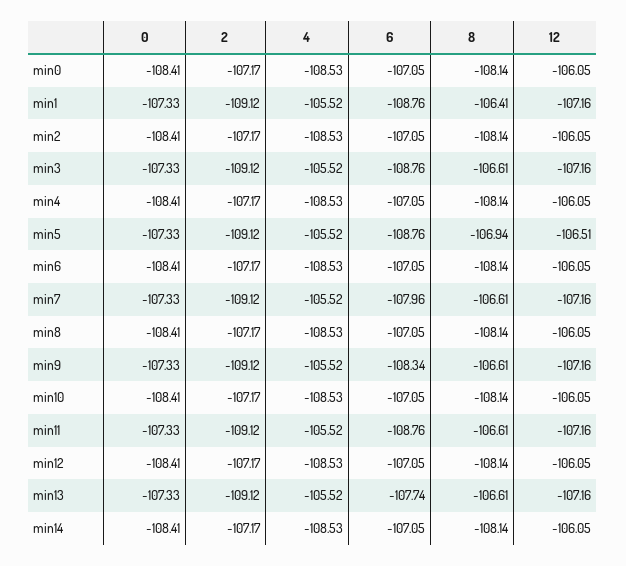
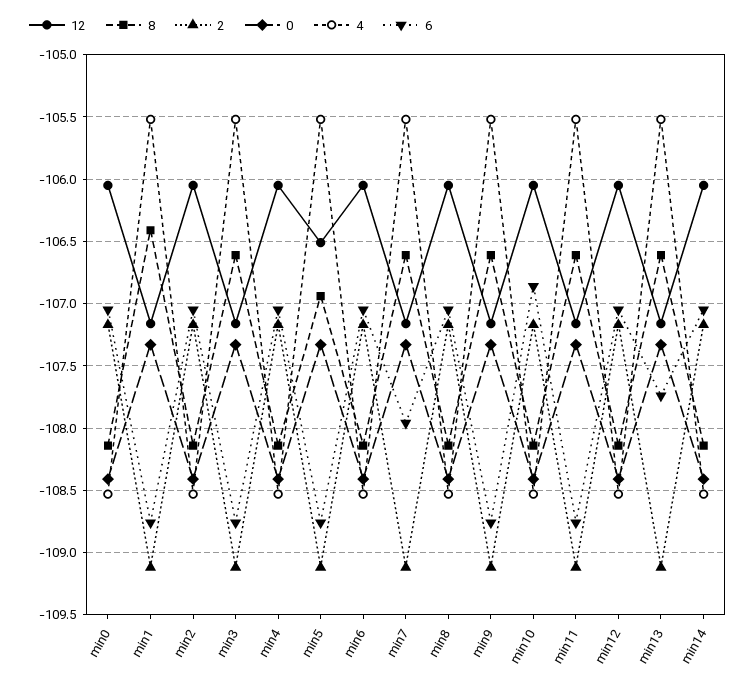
  {
    "0": {
      "min0": -108.41,
      "min1": -107.33,
      "min2": -108.41,
      "min3": -107.33,
      "min4": -108.41,
      "min5": -107.33,
      "min6": -108.41,
      "min7": -107.33,
      "min8": -108.41,
      "min9": -107.33,
      "min10": -108.41,
      "min11": -107.33,
      "min12": -108.41,
      "min13": -107.33,
      "min14": -108.41
    },
    "2": {
      "min0": -107.17,
      "min1": -109.12,
      "min2": -107.17,
      "min3": -109.12,
      "min4": -107.17,
      "min5": -109.12,
      "min6": -107.17,
      "min7": -109.12,
      "min8": -107.17,
      "min9": -109.12,
      "min10": -107.17,
      "min11": -109.12,
      "min12": -107.17,
      "min13": -109.12,
      "min14": -107.17
    },
    "4": {
      "min0": -108.53,
      "min1": -105.52,
      "min2": -108.53,
      "min3": -105.52,
      "min4": -108.53,
      "min5": -105.52,
      "min6": -108.53,
      "min7": -105.52,
      "min8": -108.53,
      "min9": -105.52,
      "min10": -108.53,
      "min11": -105.52,
      "min12": -108.53,
      "min13": -105.52,
      "min14": -108.53
    },
    "6": {
      "min0": -107.05,
      "min1": -108.76,
      "min2": -107.05,
      "min3": -108.76,
      "min4": -107.05,
      "min5": -108.76,
      "min6": -107.05,
      "min7": -107.96,
      "min8": -107.05,
-     "min9": -108.34,
+     "min9": -108.75,
-     "min10": -107.05,
+     "min10": -106.85,
      "min11": -108.76,
      "min12": -107.05,
      "min13": -107.74,
      "min14": -107.05
    },
    "8": {
      "min0": -108.14,
      "min1": -106.41,
      "min2": -108.14,
      "min3": -106.61,
      "min4": -108.14,
      "min5": -106.94,
      "min6": -108.14,
      "min7": -106.61,
      "min8": -108.14,
      "min9": -106.61,
      "min10": -108.14,
      "min11": -106.61,
      "min12": -108.14,
      "min13": -106.61,
      "min14": -108.14
    },
    "12": {
      "min0": -106.05,
      "min1": -107.16,
      "min2": -106.05,
      "min3": -107.16,
      "min4": -106.05,
      "min5": -106.51,
      "min6": -106.05,
      "min7": -107.16,
      "min8": -106.05,
      "min9": -107.16,
      "min10": -106.05,
      "min11": -107.16,
      "min12": -106.05,
      "min13": -107.16,
      "min14": -106.05
    }
  }

